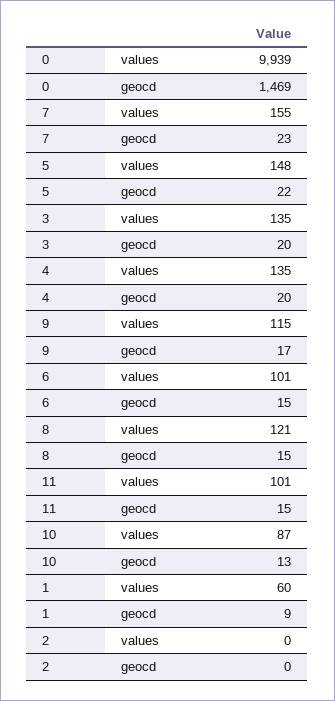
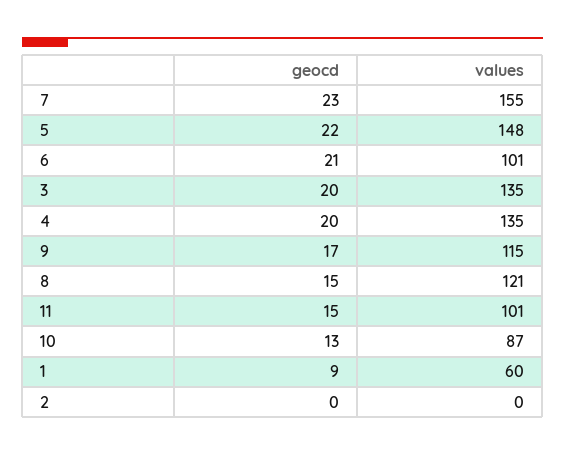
  {
-   "0": {
-     "values": 9939,
-     "geocd": 1469
-   },
    "7": {
      "values": 155,
      "geocd": 23
    },
    "5": {
      "values": 148,
      "geocd": 22
    },
    "3": {
      "values": 135,
      "geocd": 20
    },
    "4": {
      "values": 135,
      "geocd": 20
    },
    "9": {
      "values": 115,
      "geocd": 17
    },
    "6": {
      "values": 101,
-     "geocd": 15
+     "geocd": 21
    },
    "8": {
      "values": 121,
      "geocd": 15
    },
    "11": {
      "values": 101,
      "geocd": 15
    },
    "10": {
      "values": 87,
      "geocd": 13
    },
    "1": {
      "values": 60,
      "geocd": 9
    },
    "2": {
      "values": 0,
      "geocd": 0
    }
  }

